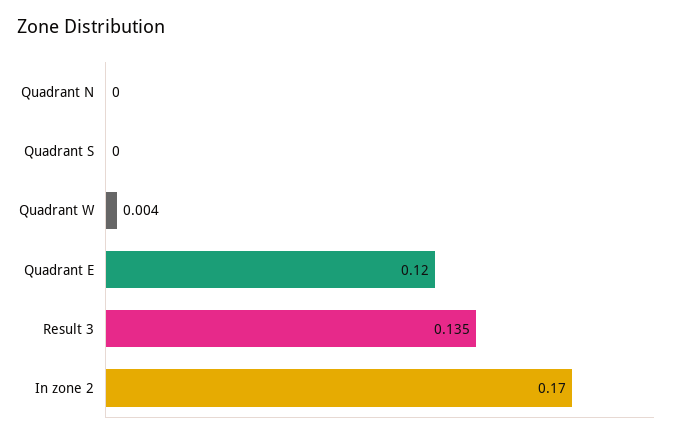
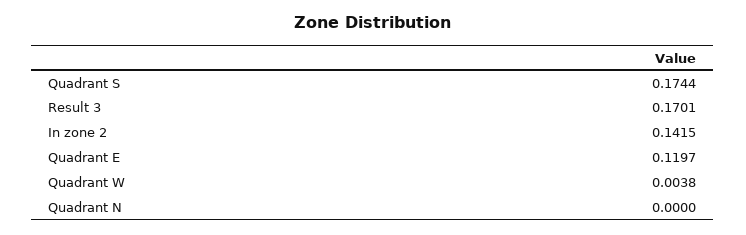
  {
    "Quadrant N": 0,
-   "Quadrant S": 0,
+   "Quadrant S": 0.1744,
    "Quadrant W": 0.0038,
    "Quadrant E": 0.1197,
-   "Result 3": 0.135,
+   "Result 3": 0.1701,
-   "In zone 2": 0.17
+   "In zone 2": 0.1415
  }

